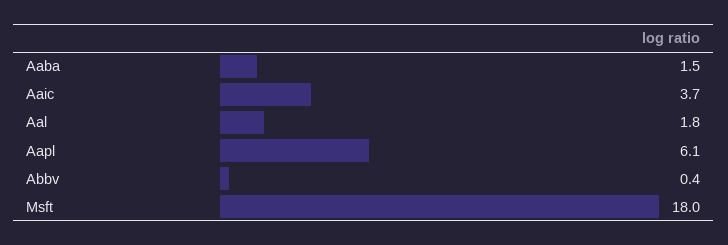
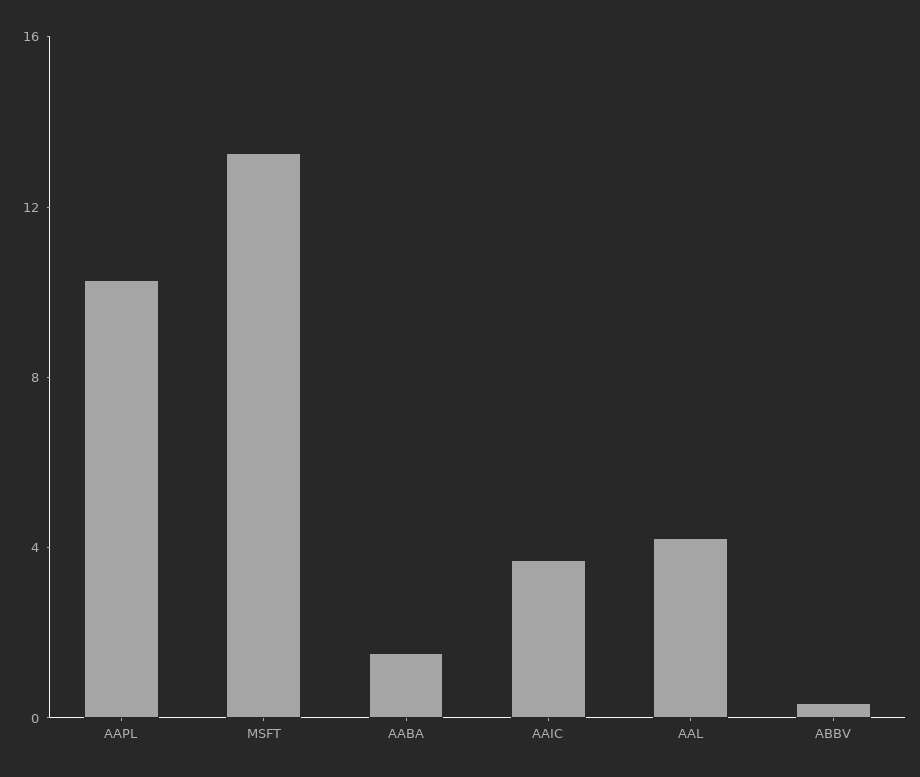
  {
    "Aaba": 1.5,
    "Aaic": 3.7,
-   "Aal": 1.8,
+   "Aal": 4,
-   "Aapl": 6.1,
+   "Aapl": 10,
    "Abbv": 0.4,
-   "Msft": 18
+   "Msft": 13
  }

